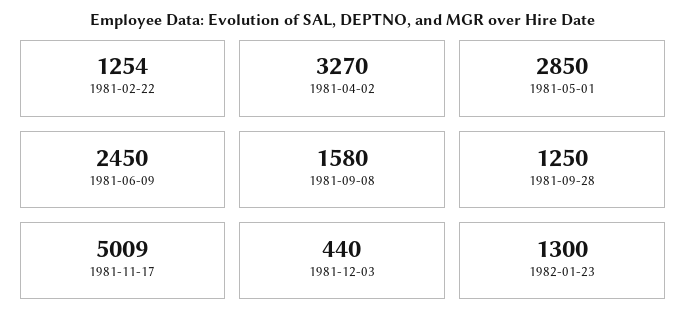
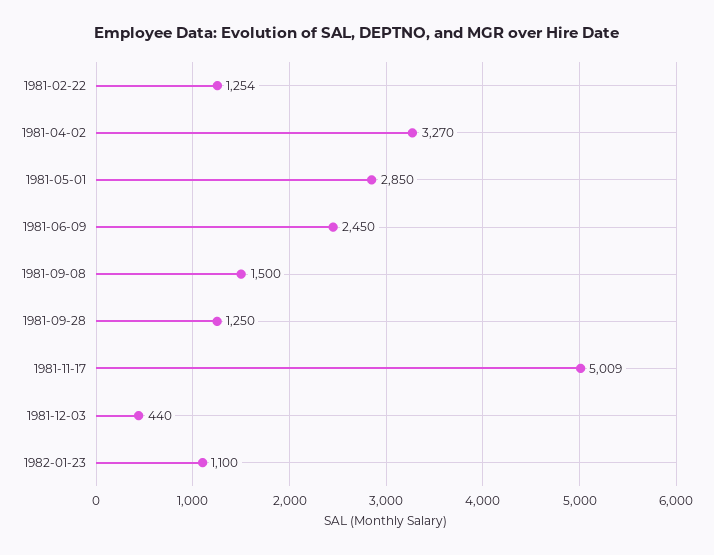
  {
    "1981-02-22": 1254,
    "1981-04-02": 3270,
    "1981-05-01": 2850,
    "1981-06-09": 2450,
-   "1981-09-08": 1580,
+   "1981-09-08": 1500,
    "1981-09-28": 1250,
    "1981-11-17": 5009,
    "1981-12-03": 440,
-   "1982-01-23": 1300
+   "1982-01-23": 1100
  }

